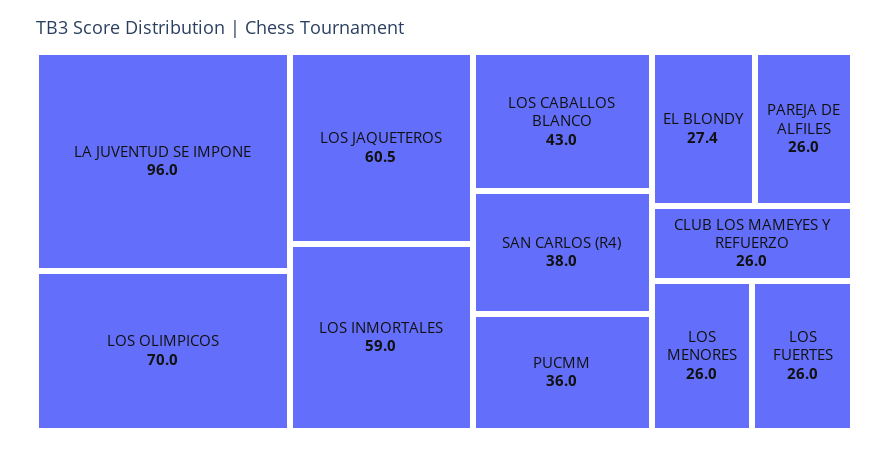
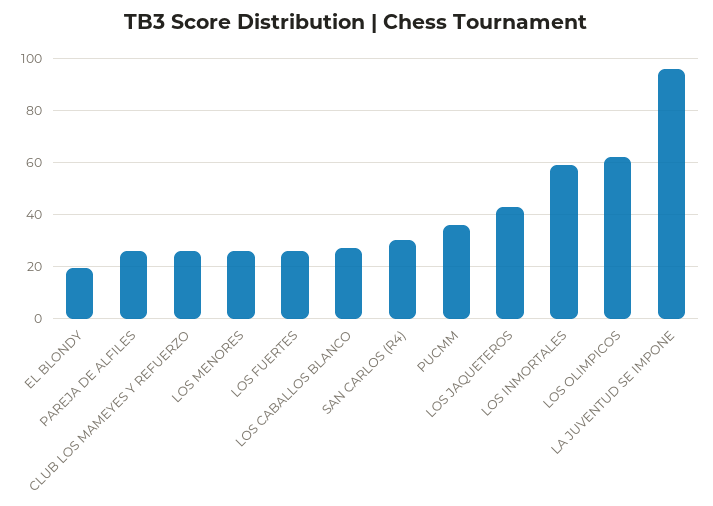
  {
    "LA JUVENTUD SE IMPONE": 96,
-   "LOS OLIMPICOS": 70,
+   "LOS OLIMPICOS": 62.5,
-   "LOS JAQUETEROS": 60.5,
+   "LOS JAQUETEROS": 42.5,
    "LOS INMORTALES": 59,
-   "LOS CABALLOS BLANCO": 43,
+   "LOS CABALLOS BLANCO": 27.5,
-   "SAN CARLOS (R4)": 38,
+   "SAN CARLOS (R4)": 30,
    "PUCMM": 36,
-   "EL BLONDY": 27.4,
+   "EL BLONDY": 20,
    "PAREJA DE ALFILES": 26,
    "CLUB LOS MAMEYES Y REFUERZO": 26,
    "LOS MENORES": 26,
    "LOS FUERTES": 26
  }

